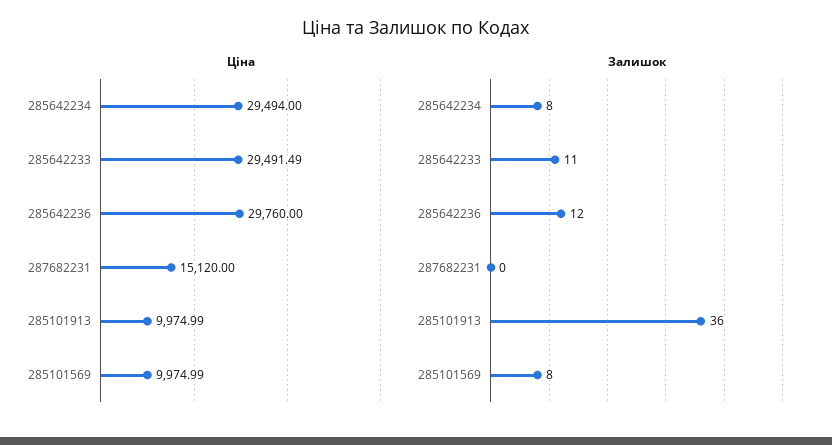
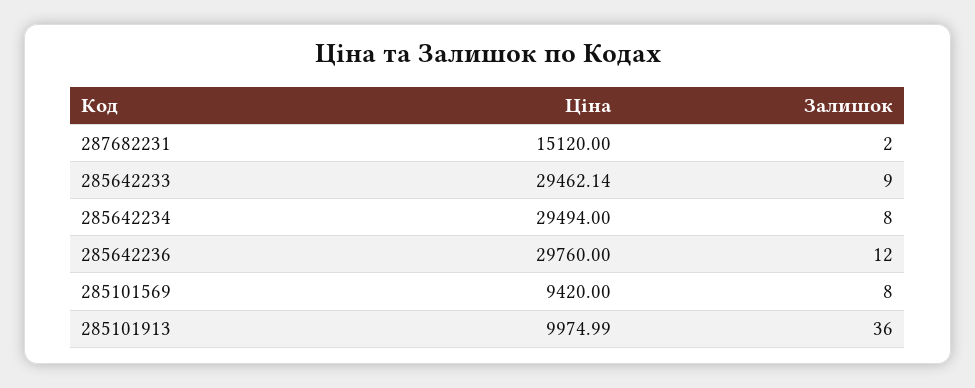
  {
    "Ціна": {
      "285642234": 29494,
-     "285642233": 29491.49,
+     "285642233": 29462.14,
      "285642236": 29760,
      "287682231": 15120,
      "285101913": 9974.99,
-     "285101569": 9974.99
+     "285101569": 9420
    },
    "Залишок": {
      "285642234": 8,
-     "285642233": 11,
+     "285642233": 9,
      "285642236": 12,
-     "287682231": 0,
+     "287682231": 2,
      "285101913": 36,
      "285101569": 8
    }
  }

